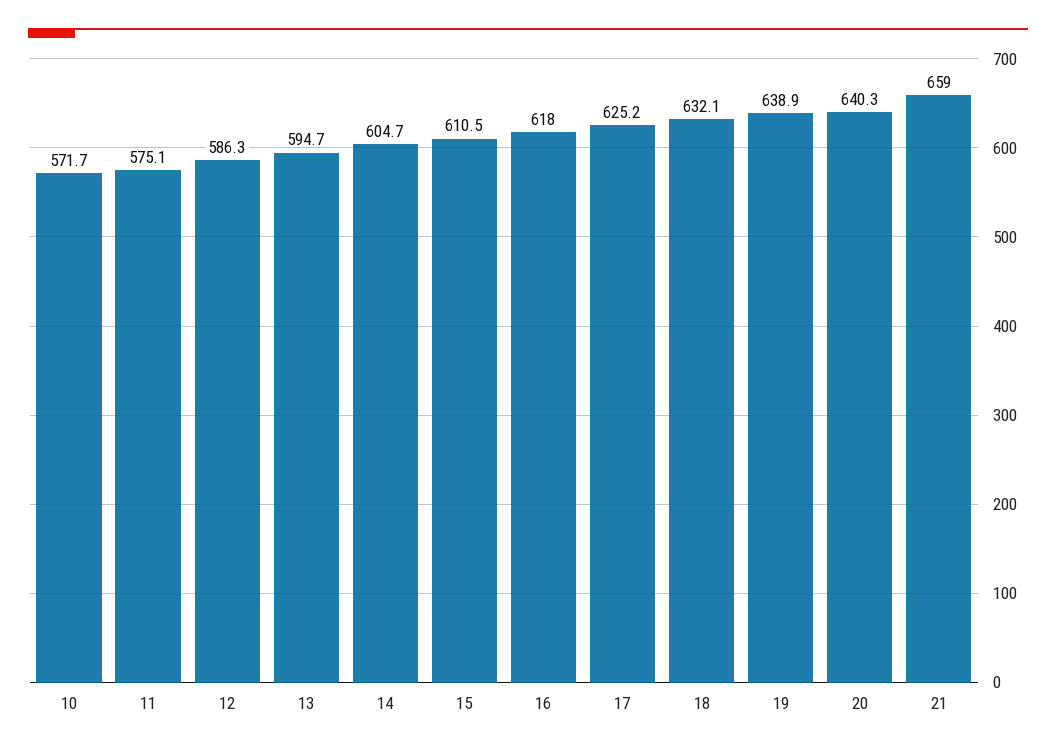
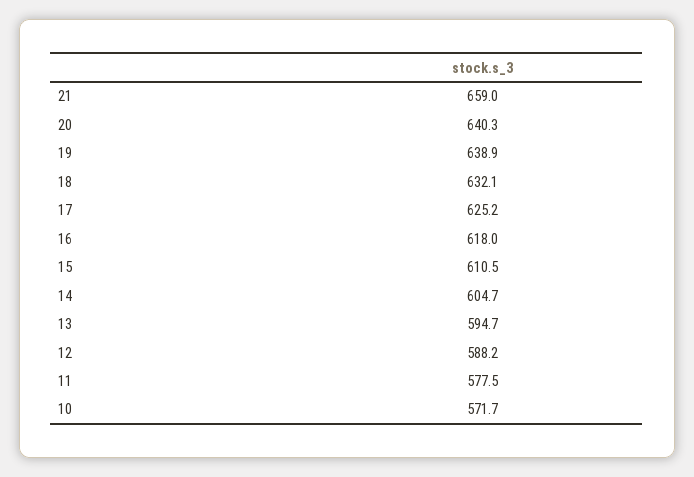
  {
    "10": 571.7,
-   "11": 575.1,
+   "11": 577.5,
-   "12": 586.3,
+   "12": 588.2,
    "13": 594.7,
    "14": 604.7,
    "15": 610.5,
    "16": 618,
    "17": 625.2,
    "18": 632.1,
    "19": 638.9,
    "20": 640.3,
    "21": 659
  }

